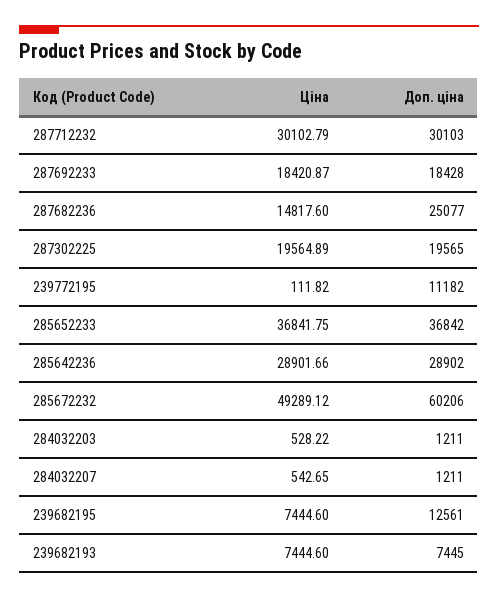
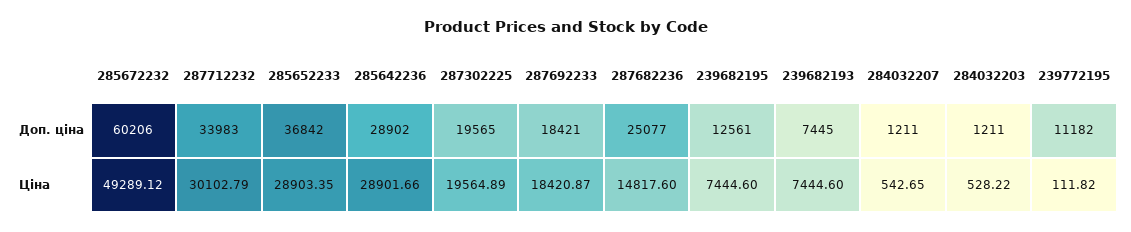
  {
    "Ціна": {
      "287712232": 30102.79,
      "287692233": 18420.87,
      "287682236": 14817.6,
      "287302225": 19564.89,
      "239772195": 111.82,
-     "285652233": 36841.75,
+     "285652233": 28903.35,
      "285642236": 28901.66,
      "285672232": 49289.12,
      "284032203": 528.22,
      "284032207": 542.65,
      "239682195": 7444.6,
      "239682193": 7444.6
    },
    "Доп. ціна": {
-     "287712232": 30103,
+     "287712232": 33983,
-     "287692233": 18428,
+     "287692233": 18421,
      "287682236": 25077,
      "287302225": 19565,
      "239772195": 11182,
      "285652233": 36842,
      "285642236": 28902,
      "285672232": 60206,
      "284032203": 1211,
      "284032207": 1211,
      "239682195": 12561,
      "239682193": 7445
    }
  }

